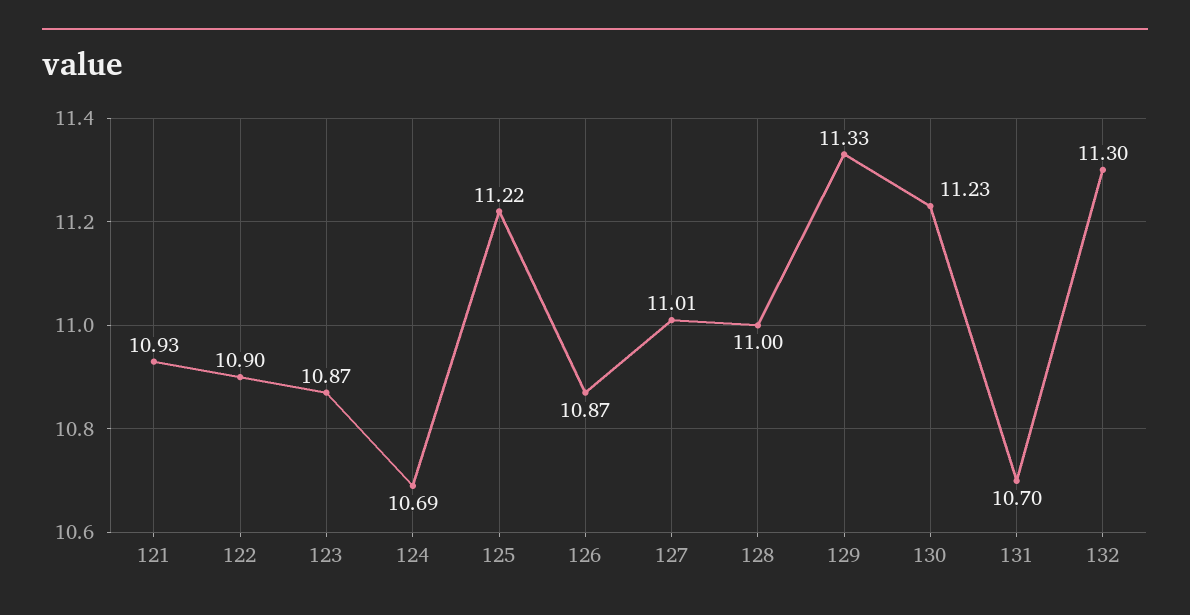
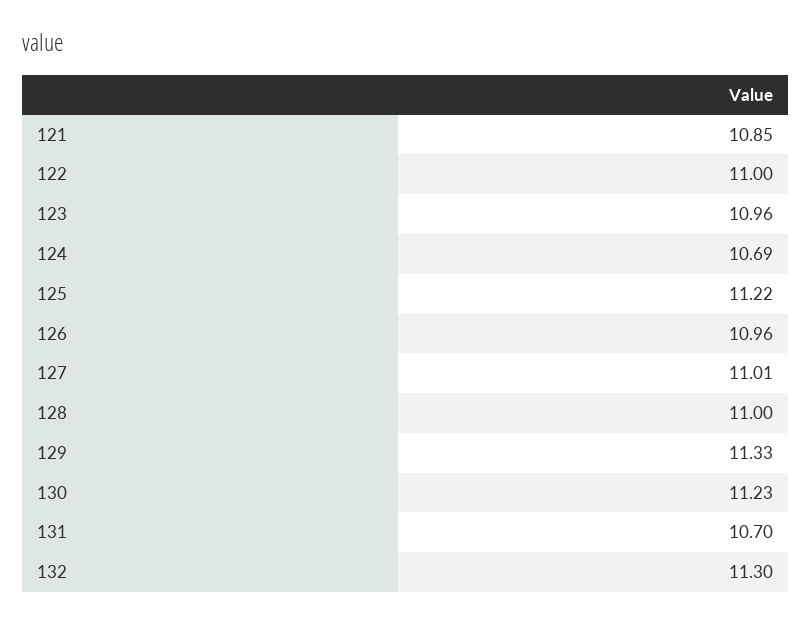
  {
-   "121": 10.93,
+   "121": 10.85,
-   "122": 10.9,
+   "122": 11,
-   "123": 10.87,
+   "123": 10.96,
    "124": 10.69,
    "125": 11.22,
-   "126": 10.87,
+   "126": 10.96,
    "127": 11.01,
    "128": 11,
    "129": 11.33,
    "130": 11.23,
    "131": 10.7,
    "132": 11.3
  }

